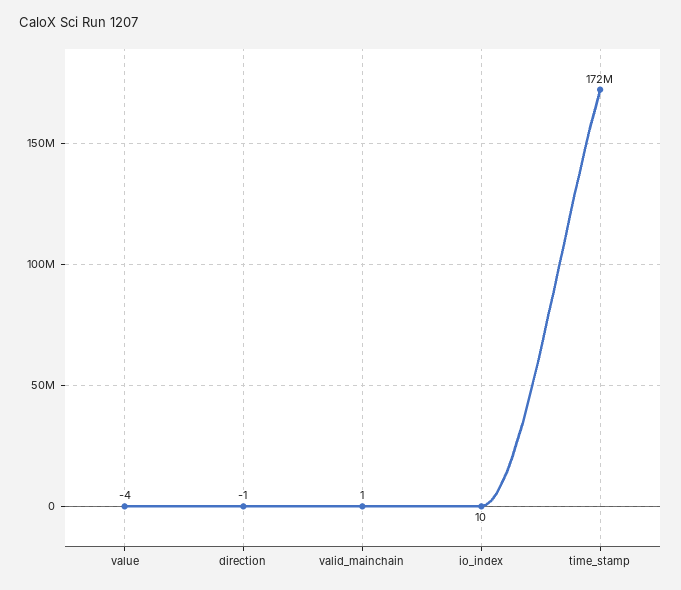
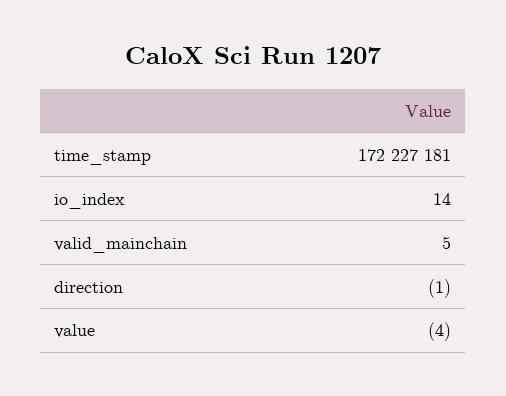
  {
    "value": -4,
    "direction": -1,
-   "valid_mainchain": 1,
+   "valid_mainchain": 5,
-   "io_index": 10,
+   "io_index": 14,
    "time_stamp": 172227181
  }

